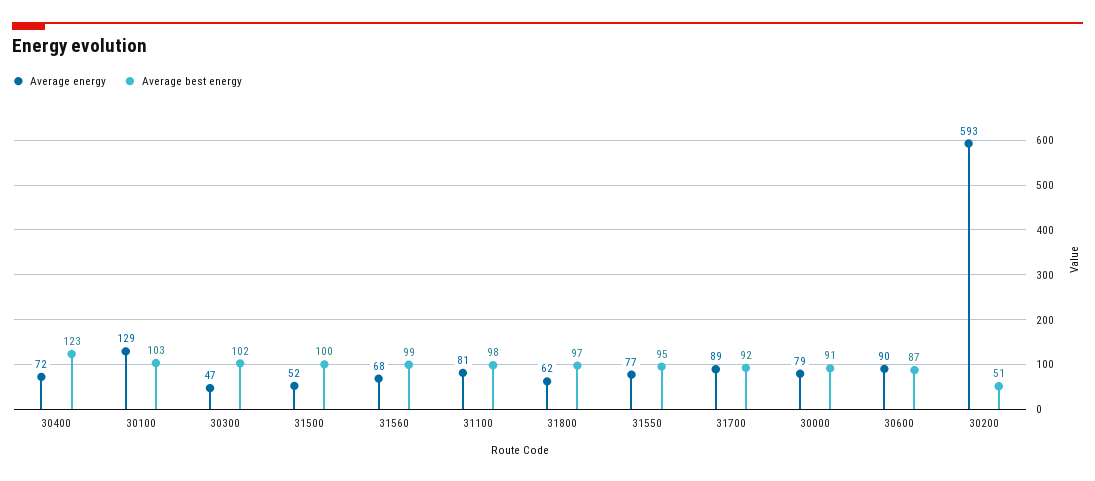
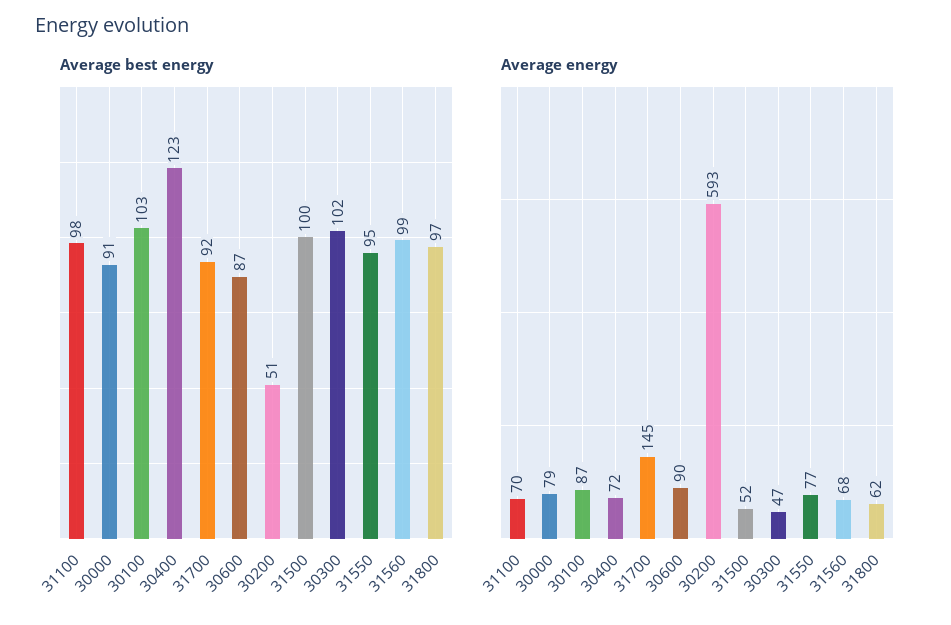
  {
    "Average energy": {
      "30400": 72,
-     "30100": 129,
+     "30100": 87,
      "30300": 47,
      "31500": 52,
      "31560": 68,
-     "31100": 81,
+     "31100": 70,
      "31800": 62,
      "31550": 77,
-     "31700": 89,
+     "31700": 145,
      "30000": 79,
      "30600": 90,
      "30200": 593
    },
    "Average best energy": {
      "30400": 123,
      "30100": 103,
      "30300": 102,
      "31500": 100,
      "31560": 99,
      "31100": 98,
      "31800": 97,
      "31550": 95,
      "31700": 92,
      "30000": 91,
      "30600": 87,
      "30200": 51
    }
  }

